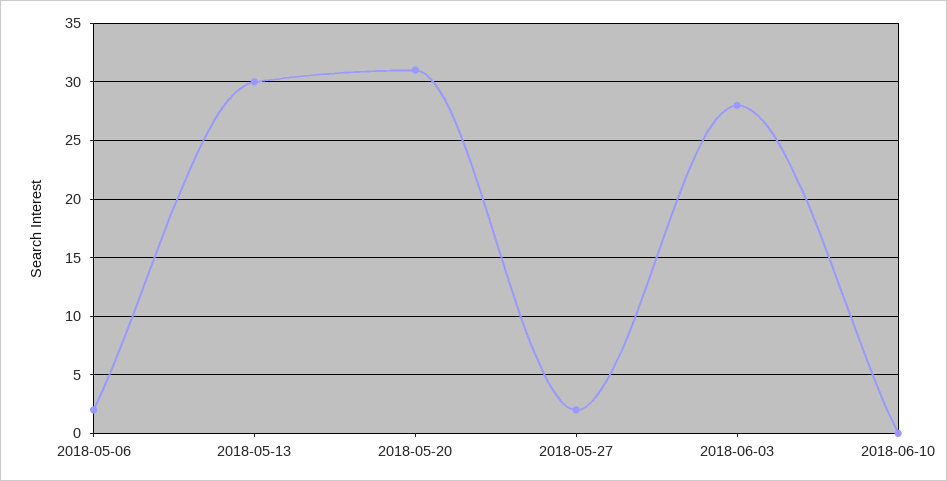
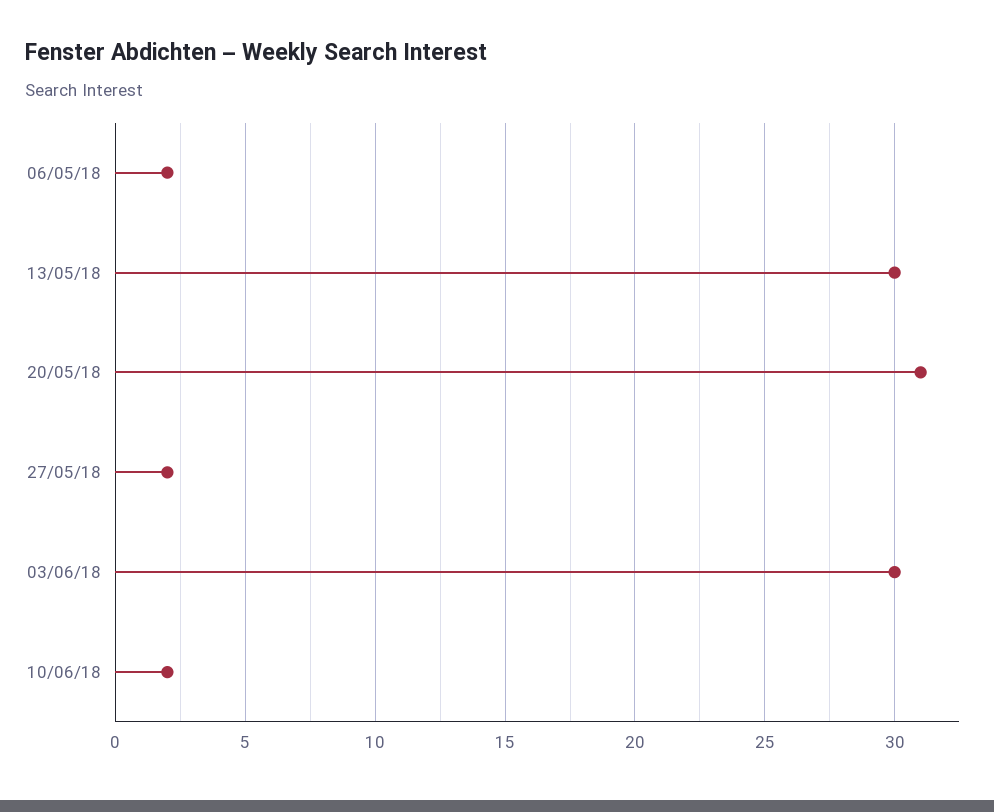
  {
    "2018-05-06": 2,
    "2018-05-13": 30,
    "2018-05-20": 31,
    "2018-05-27": 2,
-   "2018-06-03": 28,
+   "2018-06-03": 30,
-   "2018-06-10": 0
+   "2018-06-10": 2
  }

